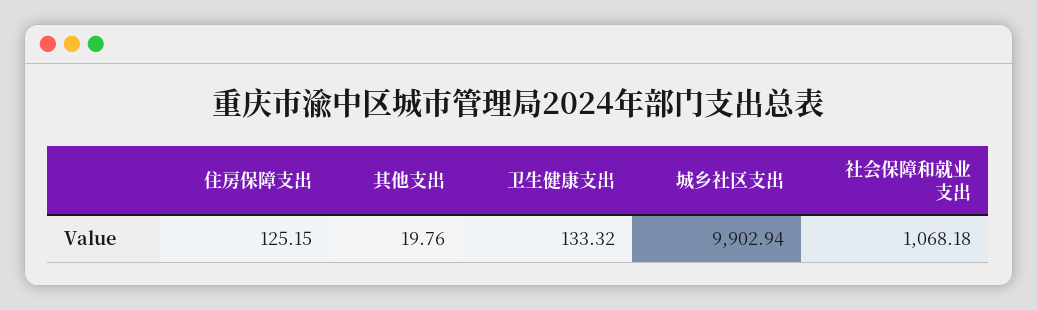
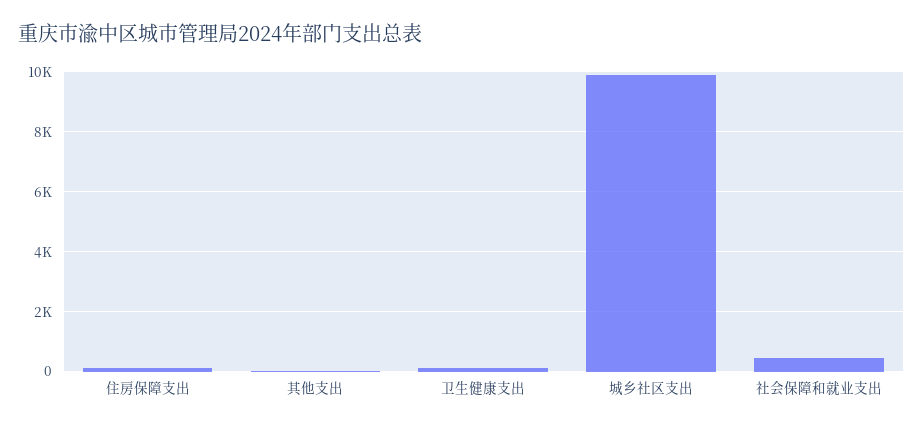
  {
    "住房保障支出": 125.15,
    "其他支出": 19.76,
    "卫生健康支出": 133.32,
    "城乡社区支出": 9902.94,
-   "社会保障和就业支出": 1068.18
+   "社会保障和就业支出": 500
  }

